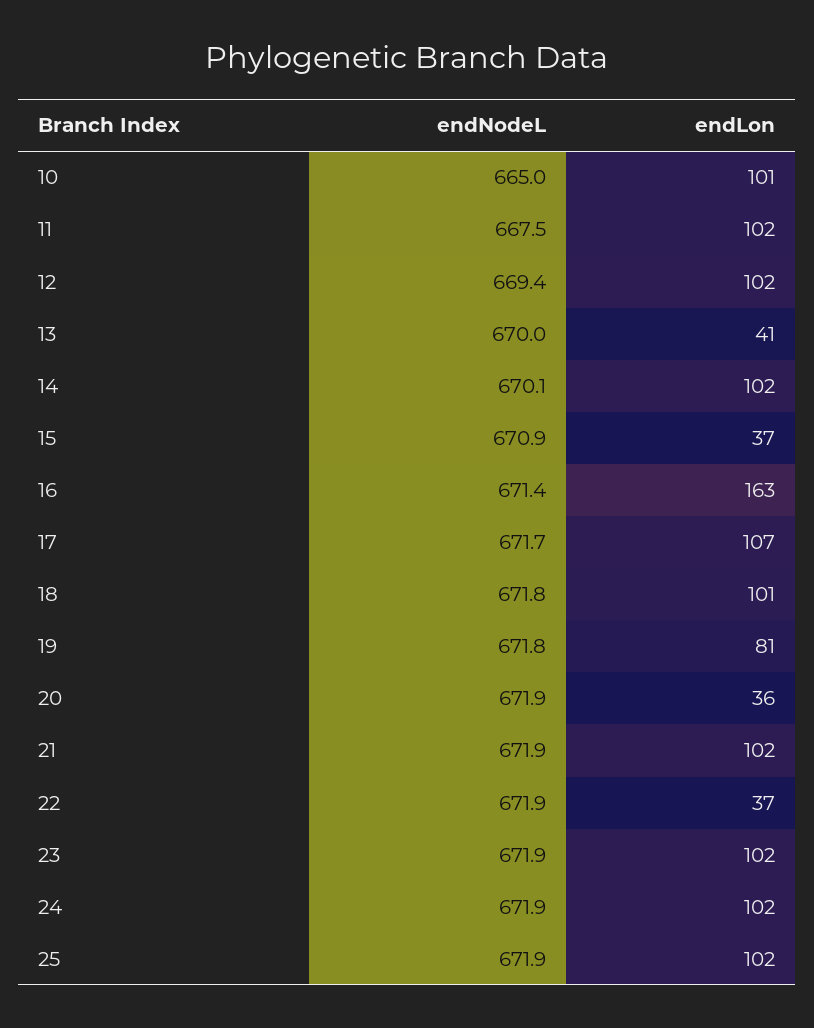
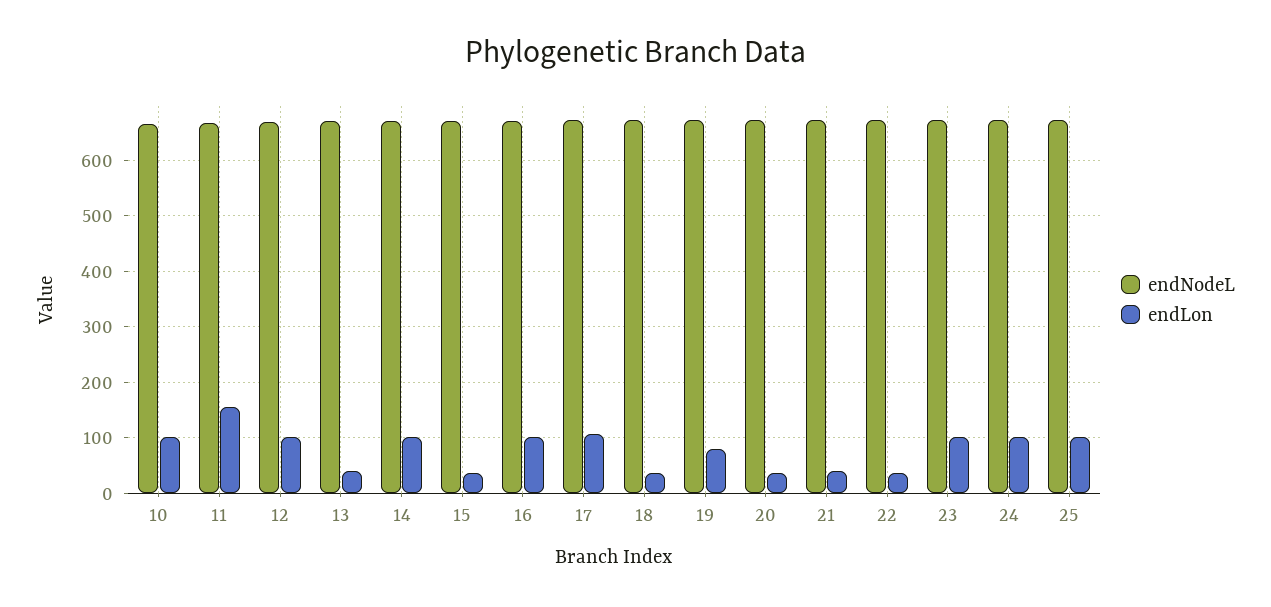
  {
    "endNodeL": {
      "10": 665,
      "11": 667.5,
      "12": 669.4,
      "13": 670,
      "14": 670.1,
      "15": 670.9,
      "16": 671.4,
      "17": 671.7,
      "18": 671.8,
      "19": 671.8,
      "20": 671.9,
      "21": 671.9,
      "22": 671.9,
      "23": 671.9,
      "24": 671.9,
      "25": 671.9
    },
    "endLon": {
      "10": 101,
-     "11": 102,
+     "11": 160,
      "12": 102,
      "13": 41,
      "14": 102,
      "15": 37,
-     "16": 163,
+     "16": 100,
      "17": 107,
-     "18": 101,
+     "18": 40,
      "19": 81,
      "20": 36,
-     "21": 102,
+     "21": 40,
      "22": 37,
      "23": 102,
      "24": 102,
      "25": 102
    }
  }

